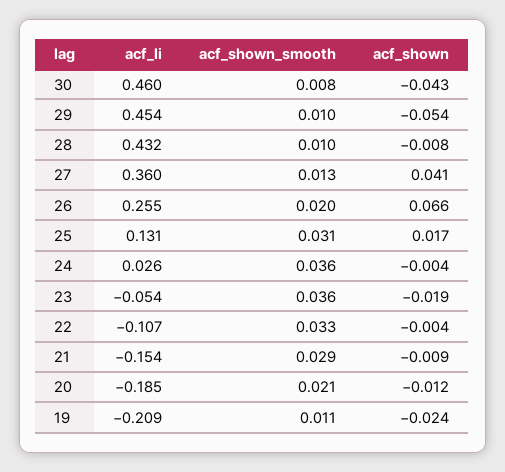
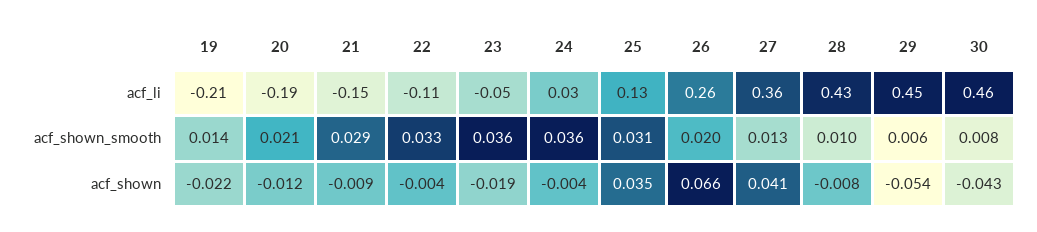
  {
    "acf_li": {
      "30": 0.46,
      "29": 0.454,
      "28": 0.432,
      "27": 0.36,
      "26": 0.255,
      "25": 0.131,
      "24": 0.026,
      "23": -0.054,
      "22": -0.107,
      "21": -0.154,
      "20": -0.185,
      "19": -0.209
    },
    "acf_shown_smooth": {
      "30": 0.008,
-     "29": 0.01,
+     "29": 0.006,
      "28": 0.01,
      "27": 0.013,
      "26": 0.02,
      "25": 0.031,
      "24": 0.036,
      "23": 0.036,
      "22": 0.033,
      "21": 0.029,
      "20": 0.021,
-     "19": 0.011
+     "19": 0.014
    },
    "acf_shown": {
      "30": -0.043,
      "29": -0.054,
      "28": -0.008,
      "27": 0.041,
      "26": 0.066,
-     "25": 0.017,
+     "25": 0.035,
      "24": -0.004,
      "23": -0.019,
      "22": -0.004,
      "21": -0.009,
      "20": -0.012,
-     "19": -0.024
+     "19": -0.022
    }
  }

